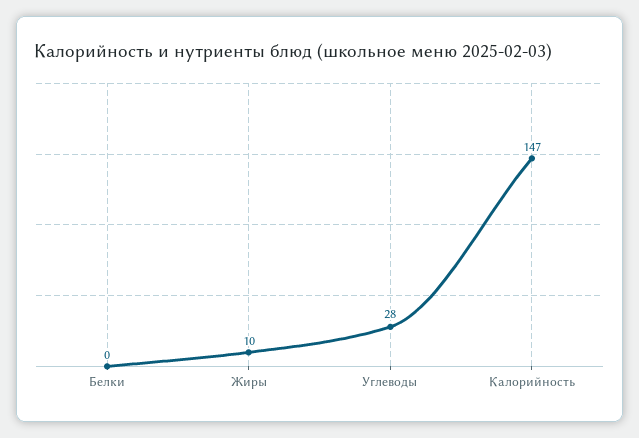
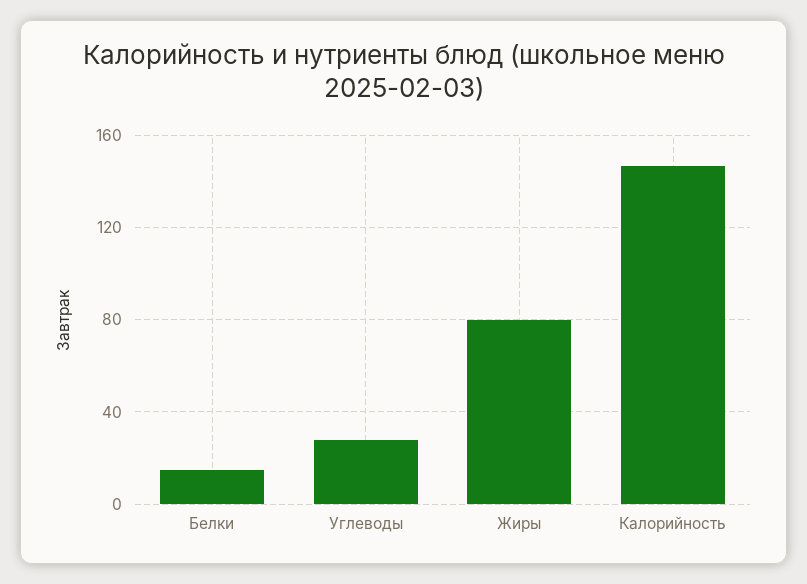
  {
-   "Белки": 0,
+   "Белки": 15,
-   "Жиры": 10,
+   "Жиры": 80,
    "Углеводы": 28,
    "Калорийность": 147
  }

